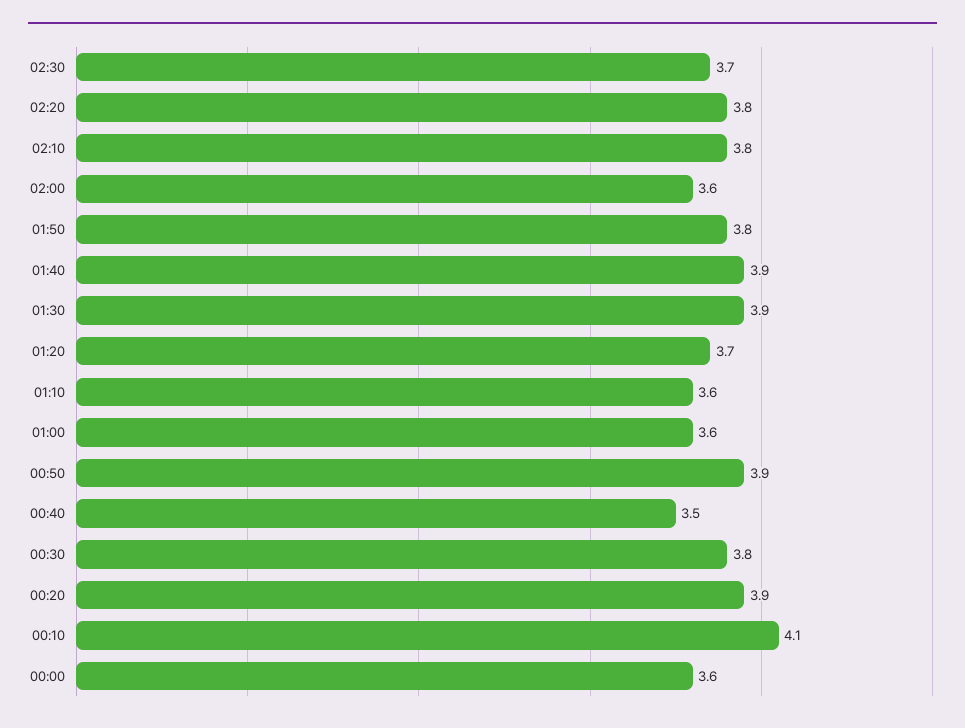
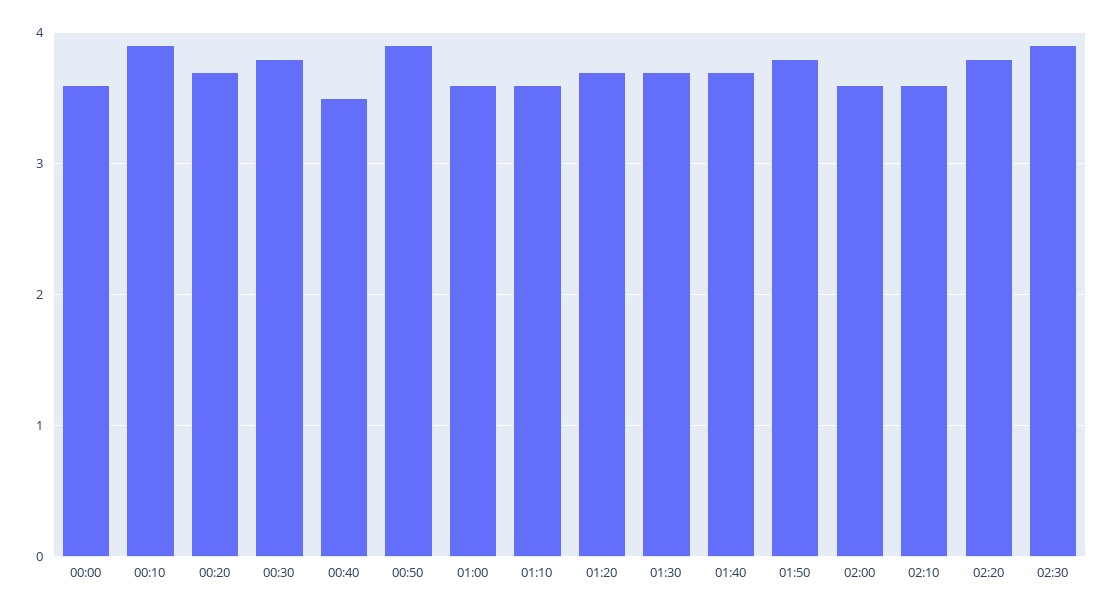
  {
-   "02:30": 3.7,
+   "02:30": 3.9,
    "02:20": 3.8,
-   "02:10": 3.8,
+   "02:10": 3.6,
    "02:00": 3.6,
    "01:50": 3.8,
-   "01:40": 3.9,
+   "01:40": 3.7,
-   "01:30": 3.9,
+   "01:30": 3.7,
    "01:20": 3.7,
    "01:10": 3.6,
    "01:00": 3.6,
    "00:50": 3.9,
    "00:40": 3.5,
    "00:30": 3.8,
-   "00:20": 3.9,
+   "00:20": 3.7,
-   "00:10": 4.1,
+   "00:10": 3.9,
    "00:00": 3.6
  }

